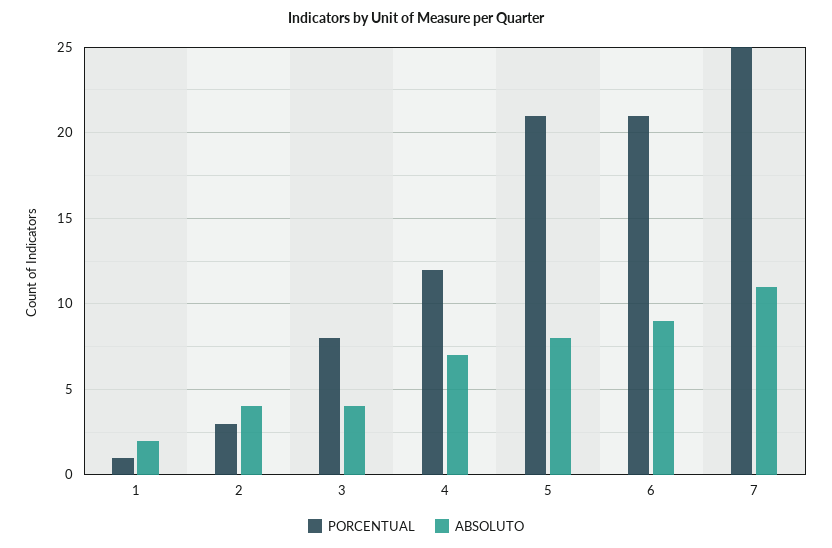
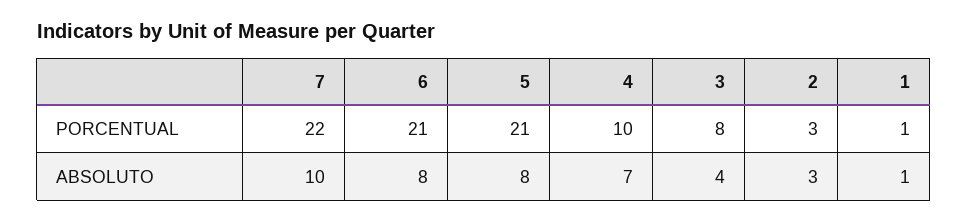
  {
    "PORCENTUAL": {
      "1": 1,
      "2": 3,
      "3": 8,
-     "4": 12,
+     "4": 10,
      "5": 21,
      "6": 21,
-     "7": 25
+     "7": 22
    },
    "ABSOLUTO": {
-     "1": 2,
+     "1": 1,
-     "2": 4,
+     "2": 3,
      "3": 4,
      "4": 7,
      "5": 8,
-     "6": 9,
+     "6": 8,
-     "7": 11
+     "7": 10
    }
  }

